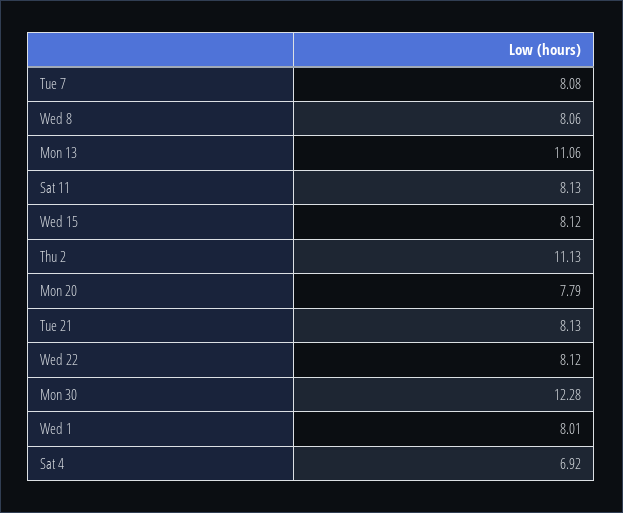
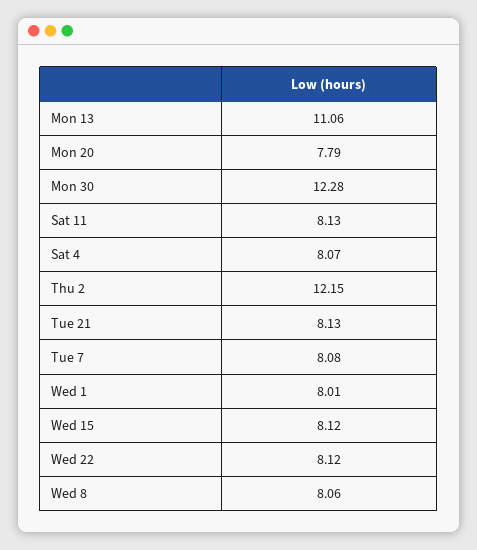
  {
    "Tue 7": 8.08,
    "Wed 8": 8.06,
    "Mon 13": 11.06,
    "Sat 11": 8.13,
    "Wed 15": 8.12,
-   "Thu 2": 11.13,
+   "Thu 2": 12.15,
    "Mon 20": 7.79,
    "Tue 21": 8.13,
    "Wed 22": 8.12,
    "Mon 30": 12.28,
    "Wed 1": 8.01,
-   "Sat 4": 6.92
+   "Sat 4": 8.07
  }

